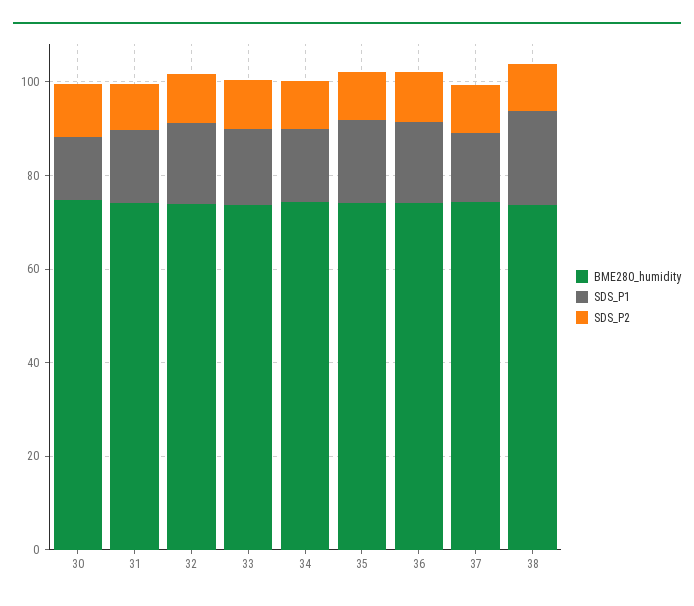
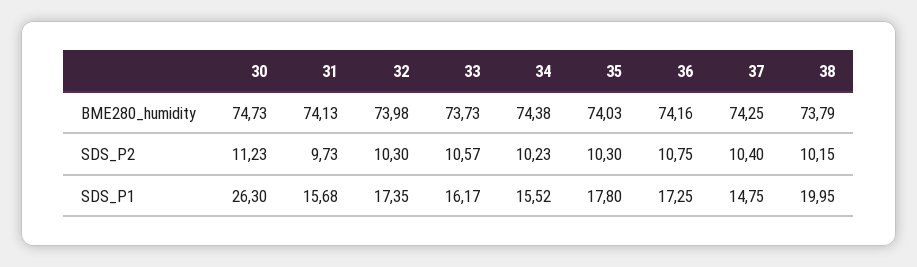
  {
    "BME280_humidity": {
      "30": 74.73,
      "31": 74.13,
      "32": 73.98,
      "33": 73.73,
      "34": 74.38,
      "35": 74.03,
      "36": 74.16,
      "37": 74.25,
      "38": 73.79
    },
    "SDS_P1": {
-     "30": 15,
+     "30": 26.3,
      "31": 15.68,
      "32": 17.35,
      "33": 16.17,
      "34": 15.52,
      "35": 17.8,
      "36": 17.25,
      "37": 14.75,
      "38": 19.95
    },
    "SDS_P2": {
      "30": 11.23,
      "31": 9.73,
      "32": 10.3,
      "33": 10.57,
      "34": 10.23,
      "35": 10.3,
      "36": 10.75,
      "37": 10.4,
      "38": 10.15
    }
  }

